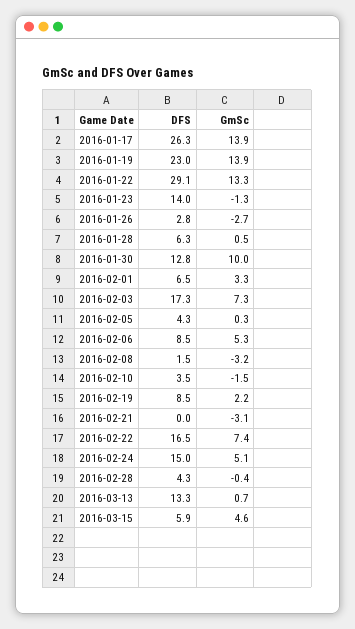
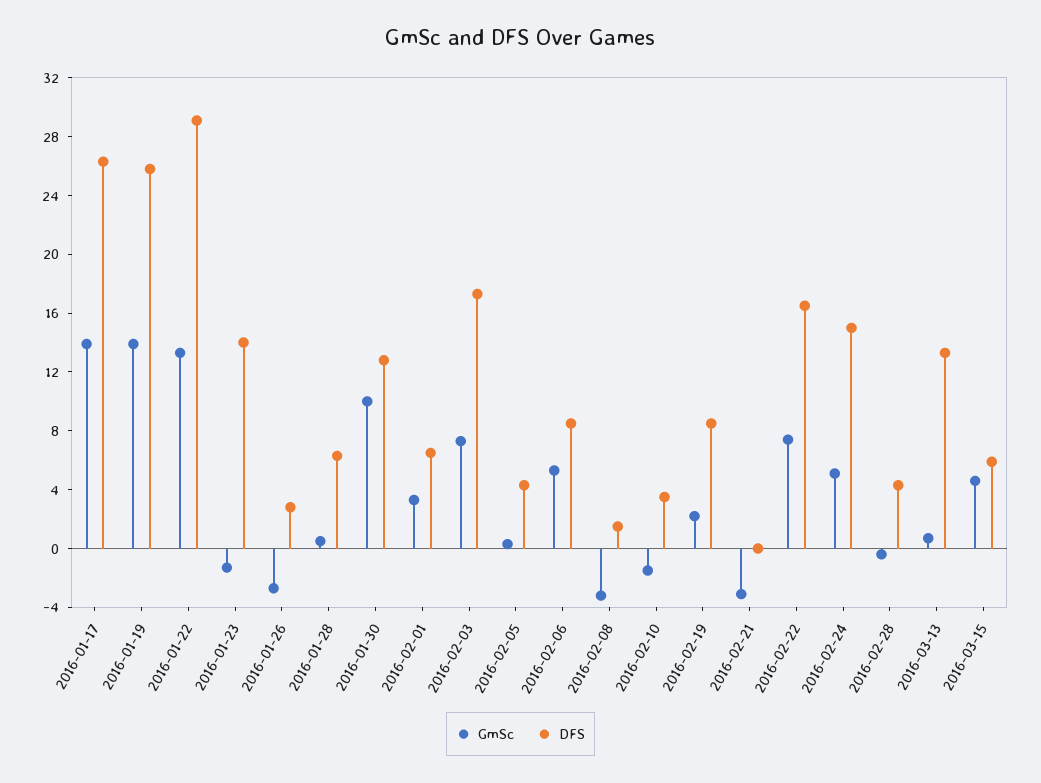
  {
    "DFS": {
      "2016-01-17": 26.3,
-     "2016-01-19": 23,
+     "2016-01-19": 26,
      "2016-01-22": 29.1,
      "2016-01-23": 14,
      "2016-01-26": 2.8,
      "2016-01-28": 6.3,
      "2016-01-30": 12.8,
      "2016-02-01": 6.5,
      "2016-02-03": 17.3,
      "2016-02-05": 4.3,
      "2016-02-06": 8.5,
      "2016-02-08": 1.5,
      "2016-02-10": 3.5,
      "2016-02-19": 8.5,
      "2016-02-21": 0,
      "2016-02-22": 16.5,
      "2016-02-24": 15,
      "2016-02-28": 4.3,
      "2016-03-13": 13.3,
      "2016-03-15": 5.9
    },
    "GmSc": {
      "2016-01-17": 13.9,
      "2016-01-19": 13.9,
      "2016-01-22": 13.3,
      "2016-01-23": -1.3,
      "2016-01-26": -2.7,
      "2016-01-28": 0.5,
      "2016-01-30": 10,
      "2016-02-01": 3.3,
      "2016-02-03": 7.3,
      "2016-02-05": 0.3,
      "2016-02-06": 5.3,
      "2016-02-08": -3.2,
      "2016-02-10": -1.5,
      "2016-02-19": 2.2,
      "2016-02-21": -3.1,
      "2016-02-22": 7.4,
      "2016-02-24": 5.1,
      "2016-02-28": -0.4,
      "2016-03-13": 0.7,
      "2016-03-15": 4.6
    }
  }

